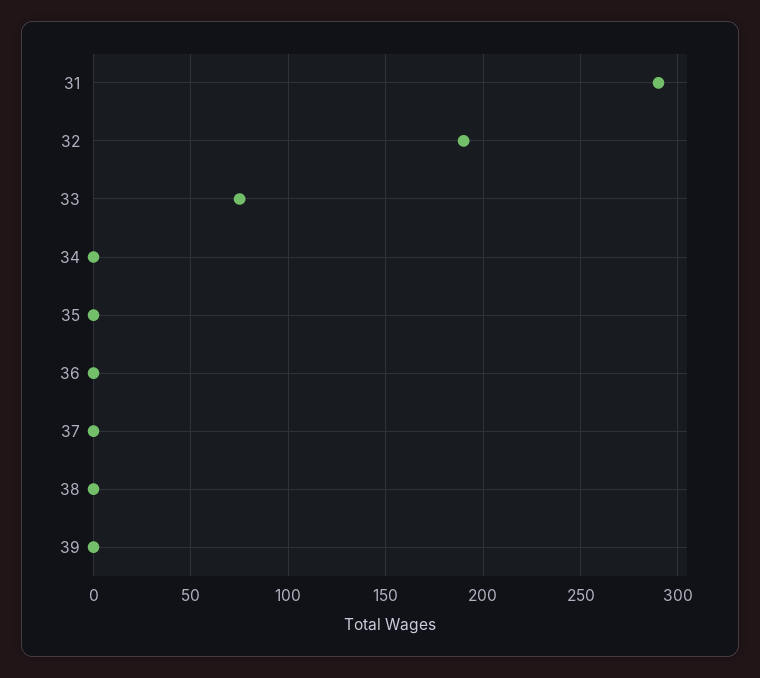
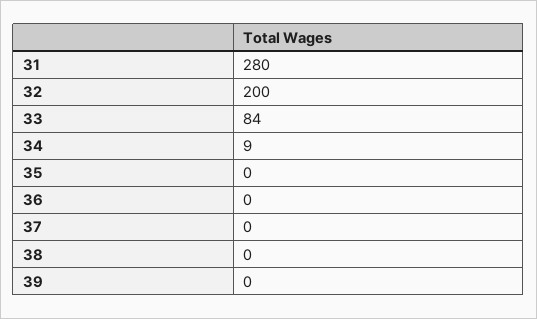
  {
-   "31": 290,
+   "31": 280,
-   "32": 190,
+   "32": 200,
-   "33": 75,
+   "33": 84,
-   "34": 0,
+   "34": 9,
    "35": 0,
    "36": 0,
    "37": 0,
    "38": 0,
    "39": 0
  }

